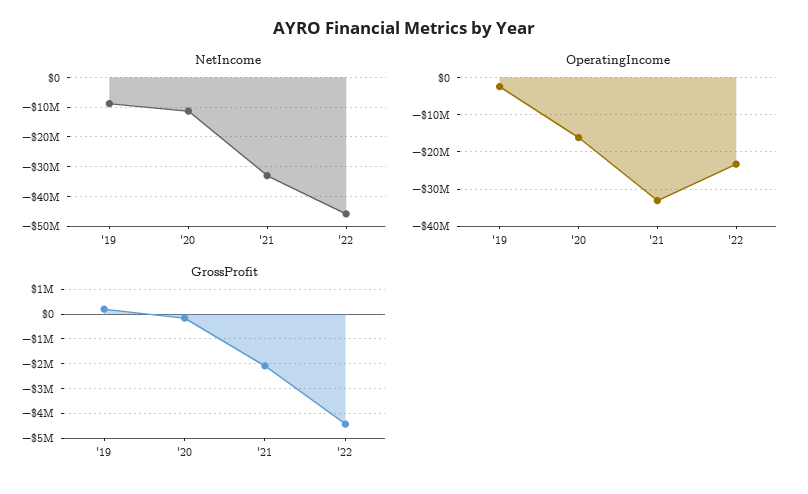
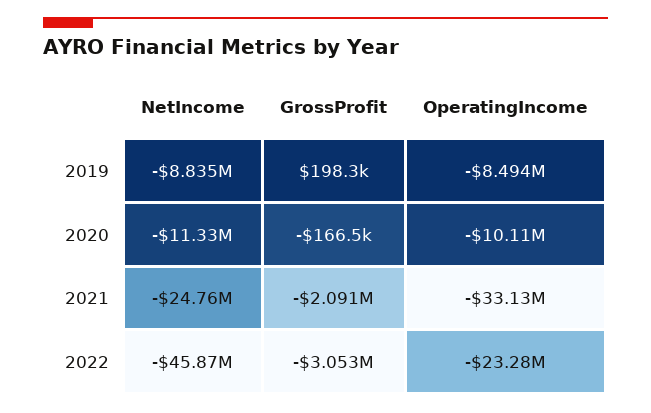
  {
    "NetIncome": {
      "'19": -8835000,
      "'20": -11330000,
-     "'21": -32500000,
+     "'21": -24760000,
      "'22": -45870000
    },
    "OperatingIncome": {
-     "'19": -2000000,
+     "'19": -8494000,
-     "'20": -16000000,
+     "'20": -10110000,
      "'21": -33130000,
      "'22": -23280000
    },
    "GrossProfit": {
      "'19": 198300,
      "'20": -166500,
      "'21": -2091000,
-     "'22": -4500000
+     "'22": -3053000
    }
  }

